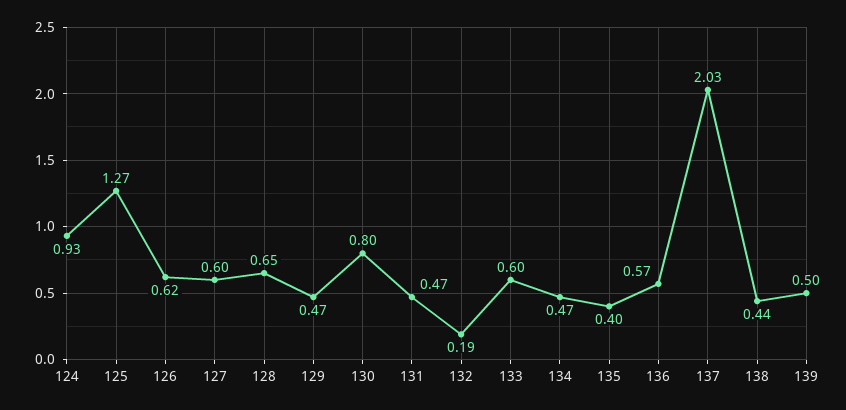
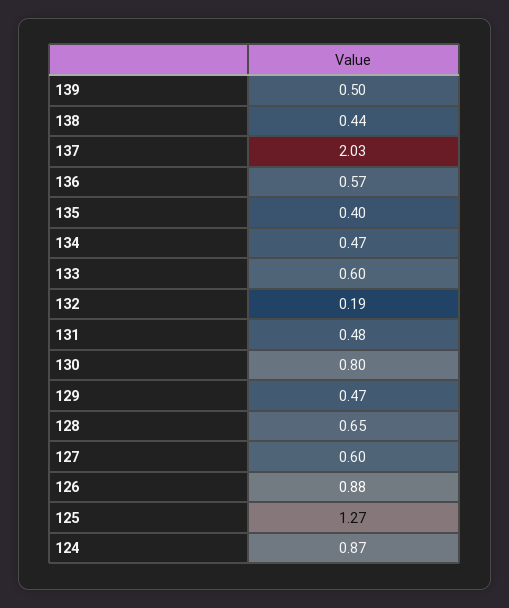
  {
-   "124": 0.93,
+   "124": 0.87,
    "125": 1.27,
-   "126": 0.62,
+   "126": 0.88,
    "127": 0.6,
    "128": 0.65,
    "129": 0.47,
    "130": 0.8,
-   "131": 0.47,
+   "131": 0.48,
    "132": 0.19,
    "133": 0.6,
    "134": 0.47,
    "135": 0.4,
    "136": 0.57,
    "137": 2.03,
    "138": 0.44,
    "139": 0.5
  }

